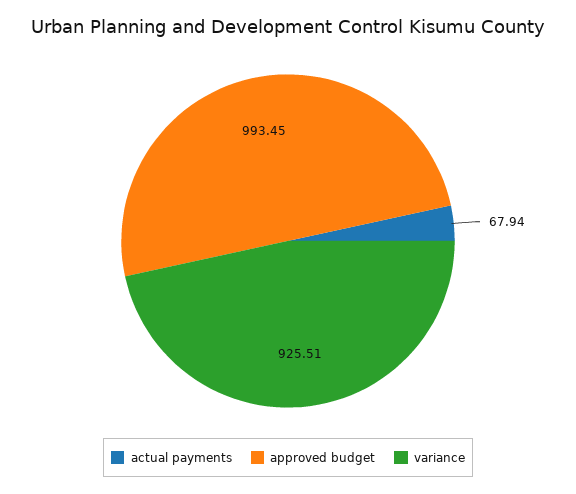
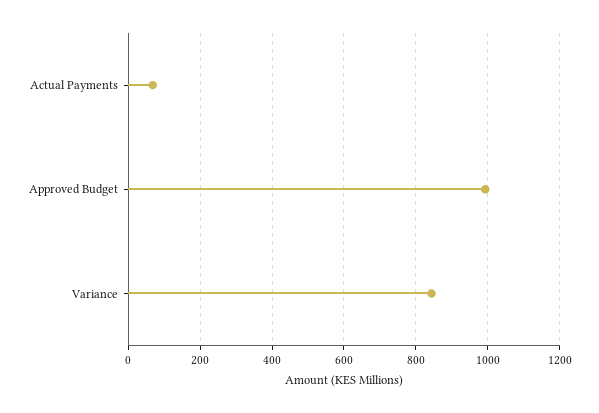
  {
    "actual payments": 67.94,
    "approved budget": 993.45,
-   "variance": 925.51
+   "variance": 840
  }

